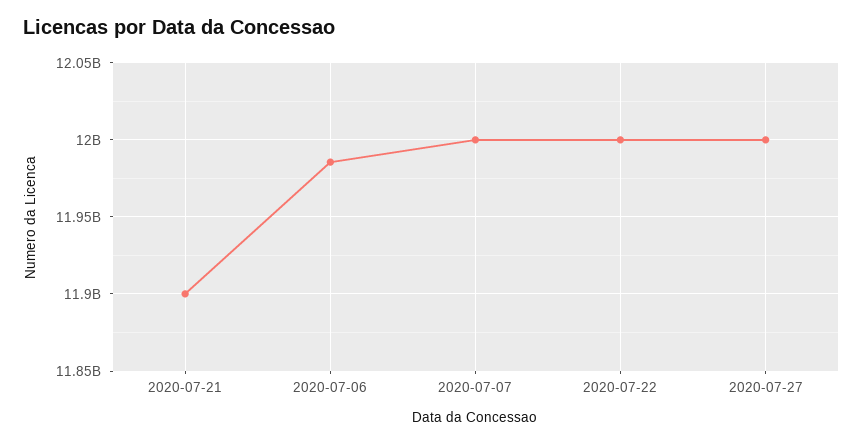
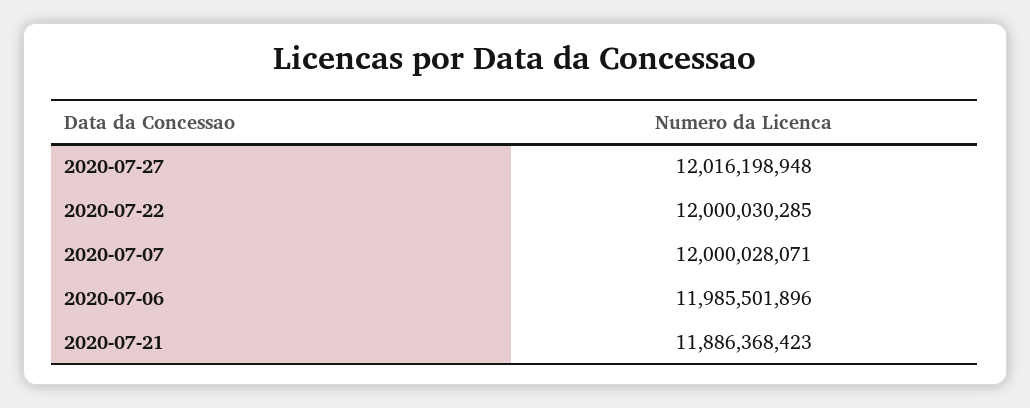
  {
-   "2020-07-21": 11900000000,
+   "2020-07-21": 11886368423,
    "2020-07-06": 11985501896,
    "2020-07-07": 12000028071,
    "2020-07-22": 12000030285,
-   "2020-07-27": 12000000000
+   "2020-07-27": 12016198948
  }

